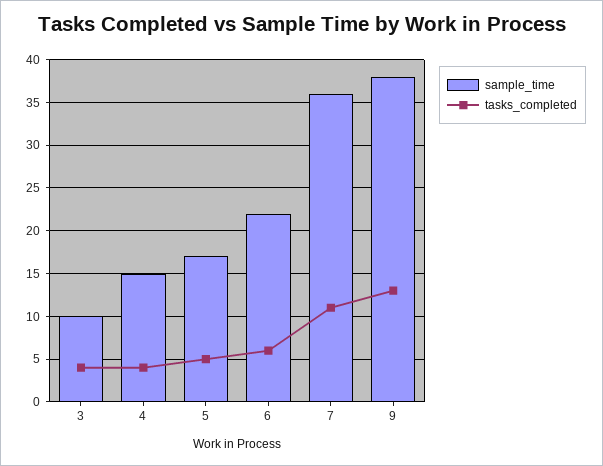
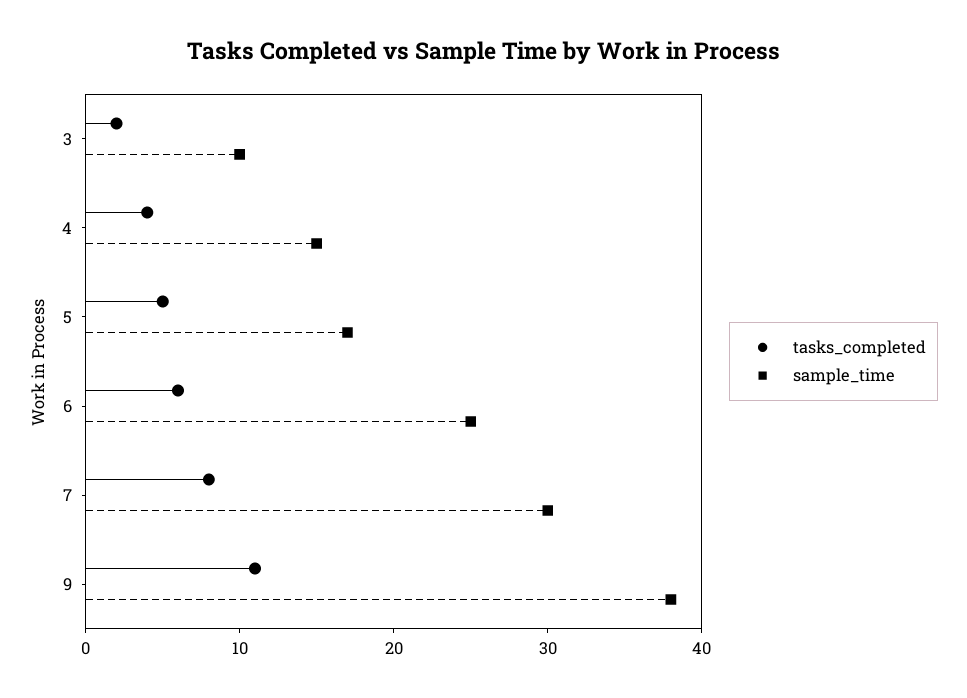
  {
    "sample_time": {
      "3": 10,
      "4": 15,
      "5": 17,
-     "6": 22,
+     "6": 25,
-     "7": 36,
+     "7": 30,
      "9": 38
    },
    "tasks_completed": {
-     "3": 4,
+     "3": 2,
      "4": 4,
      "5": 5,
      "6": 6,
-     "7": 11,
+     "7": 8,
-     "9": 13
+     "9": 11
    }
  }

